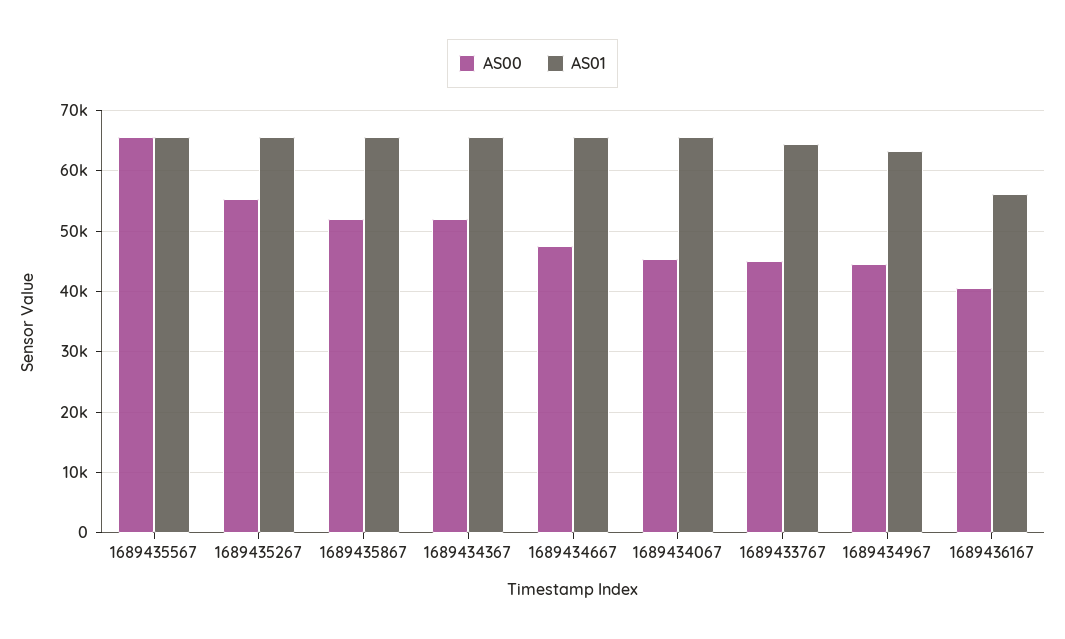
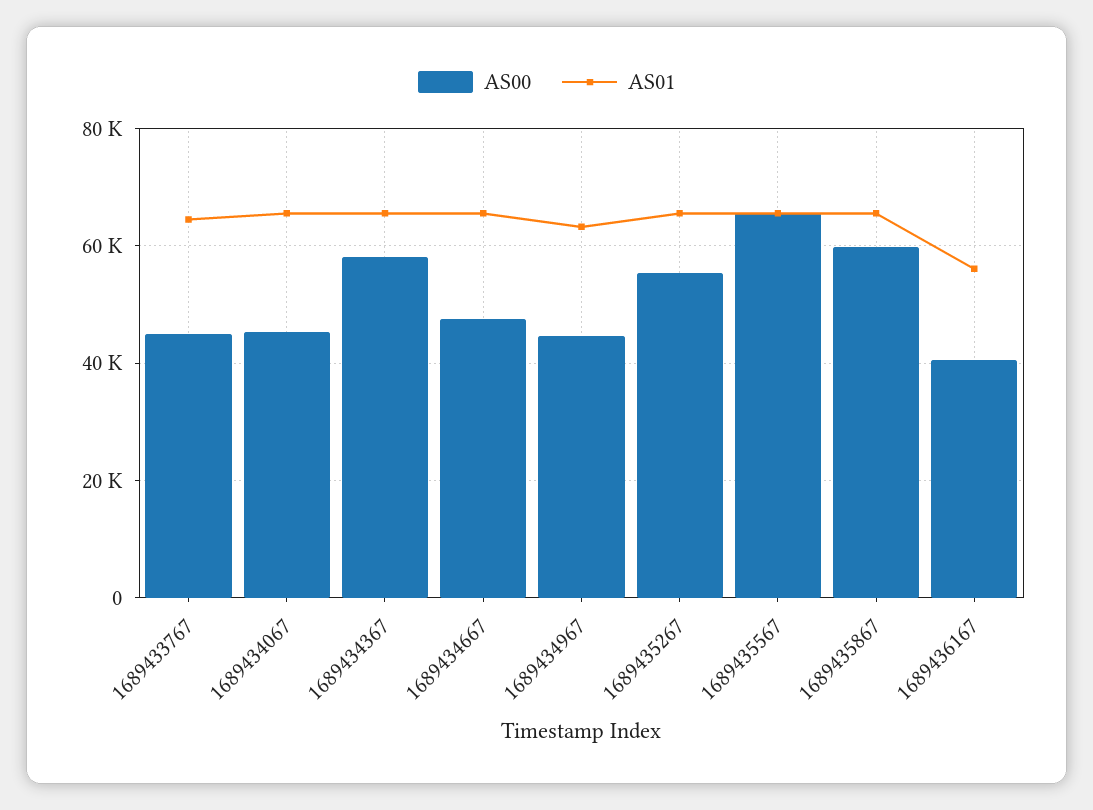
  {
    "AS00": {
      "1689435567": 66000,
      "1689435267": 55000,
-     "1689435867": 52000,
+     "1689435867": 60000,
-     "1689434367": 52000,
+     "1689434367": 58000,
      "1689434667": 47000,
      "1689434067": 45000,
      "1689433767": 45000,
      "1689434967": 45000,
      "1689436167": 41000
    },
    "AS01": {
      "1689435567": 66000,
      "1689435267": 66000,
      "1689435867": 66000,
      "1689434367": 66000,
      "1689434667": 66000,
      "1689434067": 66000,
      "1689433767": 64000,
      "1689434967": 63000,
      "1689436167": 56000
    }
  }

